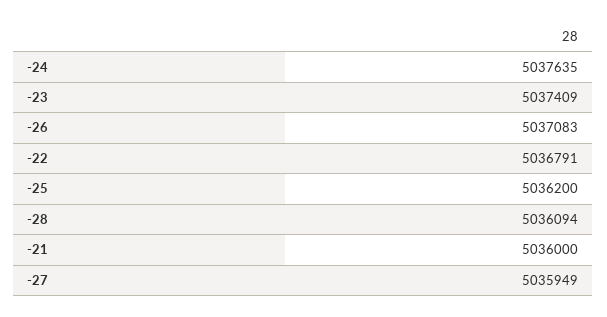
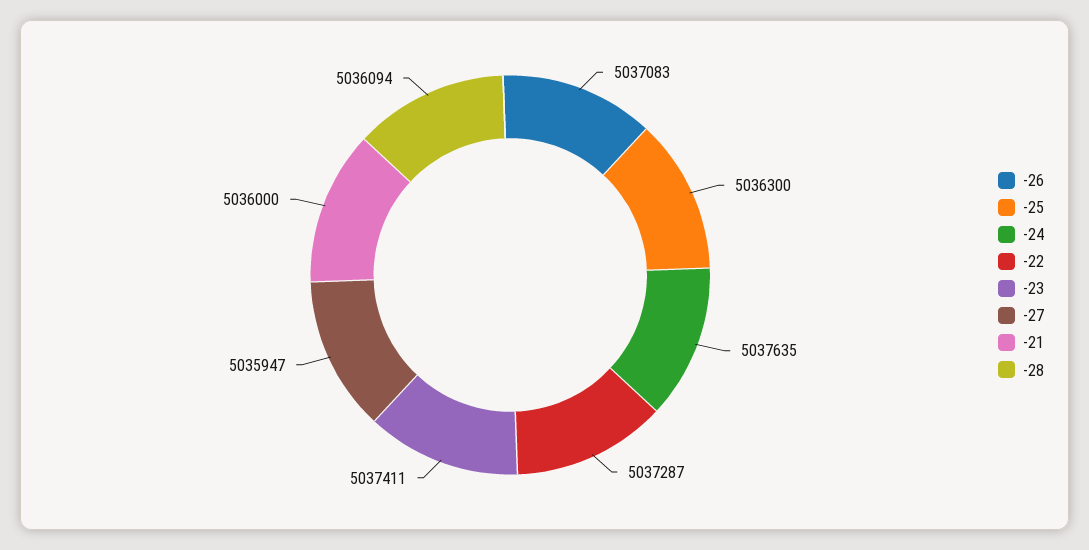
  {
    "-24": 5037635,
-   "-23": 5037409,
+   "-23": 5037411,
    "-26": 5037083,
-   "-22": 5036791,
+   "-22": 5037287,
-   "-25": 5036200,
+   "-25": 5036300,
    "-28": 5036094,
    "-21": 5036000,
-   "-27": 5035949
+   "-27": 5035947
  }

